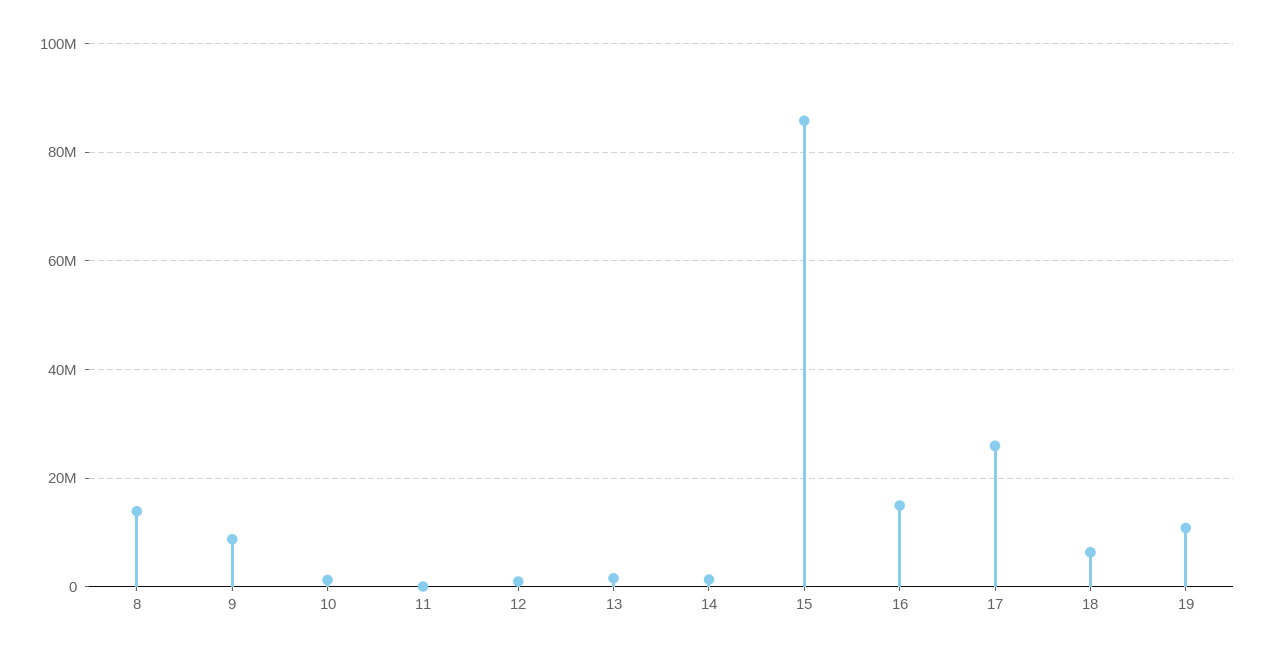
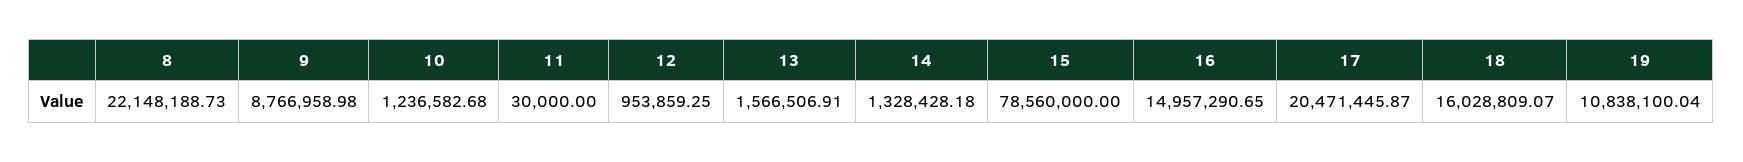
  {
-   "8": 14000000,
+   "8": 22148188.73,
    "9": 8766958.98,
    "10": 1236582.68,
    "11": 30000,
    "12": 953859.25,
    "13": 1566506.91,
    "14": 1328428.18,
-   "15": 86000000,
+   "15": 78560000,
    "16": 14957290.65,
-   "17": 26000000,
+   "17": 20471445.87,
-   "18": 6000000,
+   "18": 16028809.07,
    "19": 10838100.04
  }

